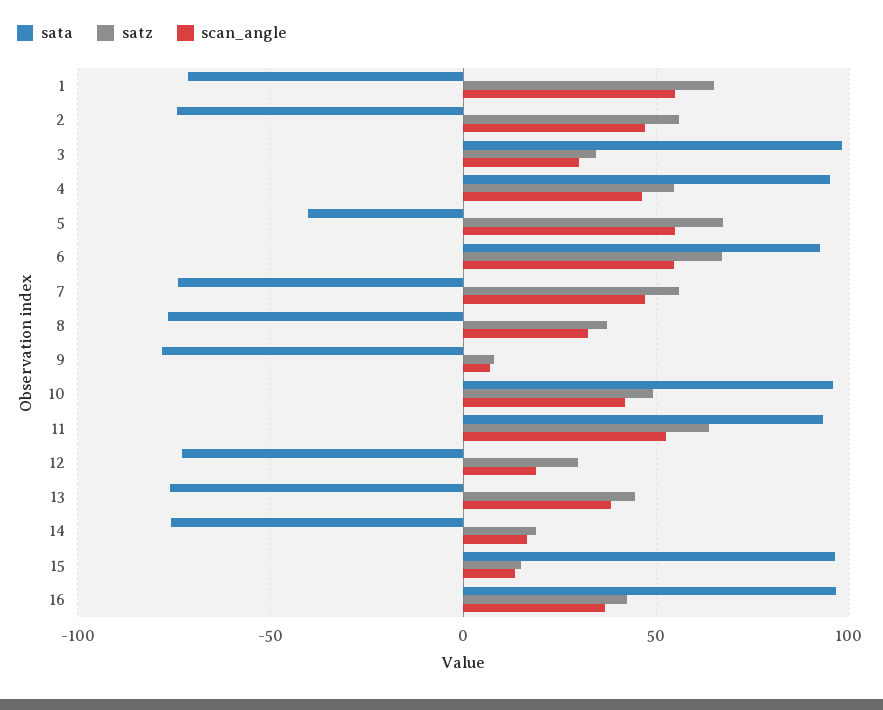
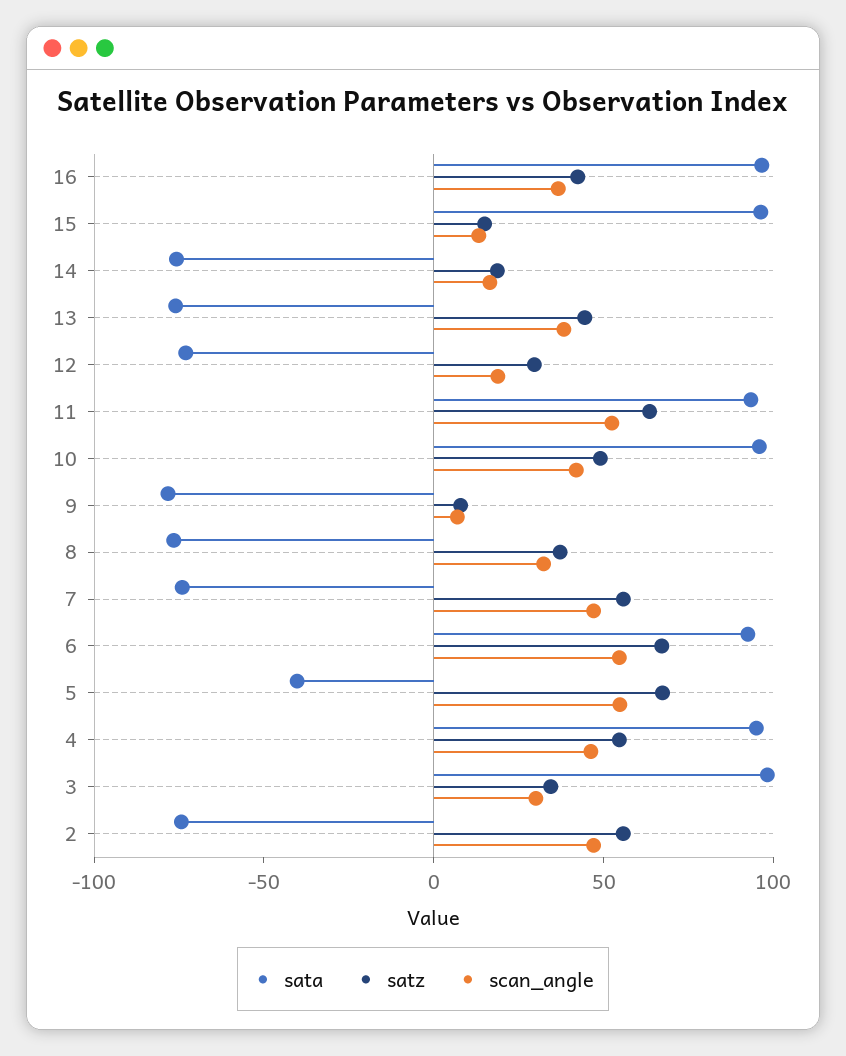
  {
    "sata": {
-     "1": -70,
      "2": -75,
      "3": 100,
      "4": 95,
      "5": -40,
      "6": 90,
      "7": -75,
      "8": -75,
      "9": -80,
      "10": 95,
      "11": 95,
      "12": -75,
      "13": -75,
      "14": -75,
      "15": 95,
      "16": 95
    },
    "satz": {
-     "1": 65,
      "2": 55,
      "3": 35,
      "4": 55,
      "5": 65,
      "6": 65,
      "7": 55,
      "8": 35,
      "9": 10,
      "10": 50,
      "11": 65,
      "12": 30,
      "13": 45,
      "14": 20,
      "15": 15,
      "16": 40
    },
    "scan_angle": {
-     "1": 55,
      "2": 45,
      "3": 30,
      "4": 45,
      "5": 55,
      "6": 55,
      "7": 45,
      "8": 30,
      "9": 5,
      "10": 40,
      "11": 50,
      "12": 20,
      "13": 40,
      "14": 15,
      "15": 15,
      "16": 35
    }
  }

